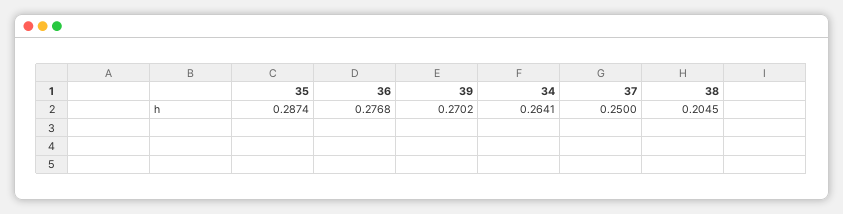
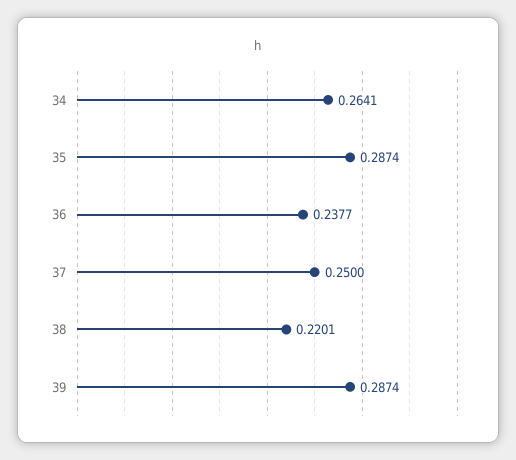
  {
    "35": 0.2874,
-   "36": 0.2768,
+   "36": 0.2377,
-   "39": 0.2702,
+   "39": 0.2874,
    "34": 0.2641,
    "37": 0.25,
-   "38": 0.2045
+   "38": 0.2201
  }

